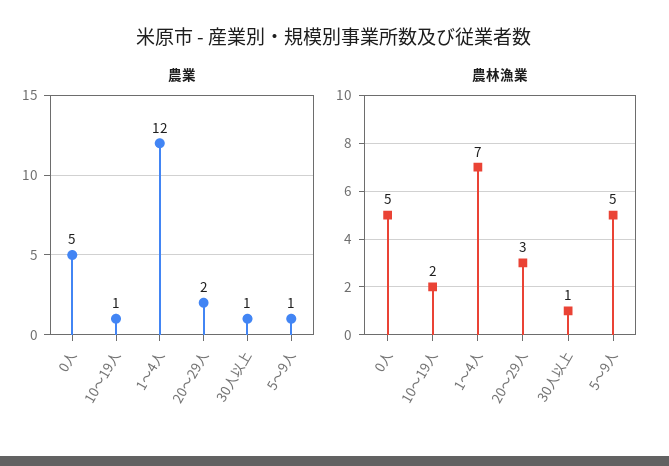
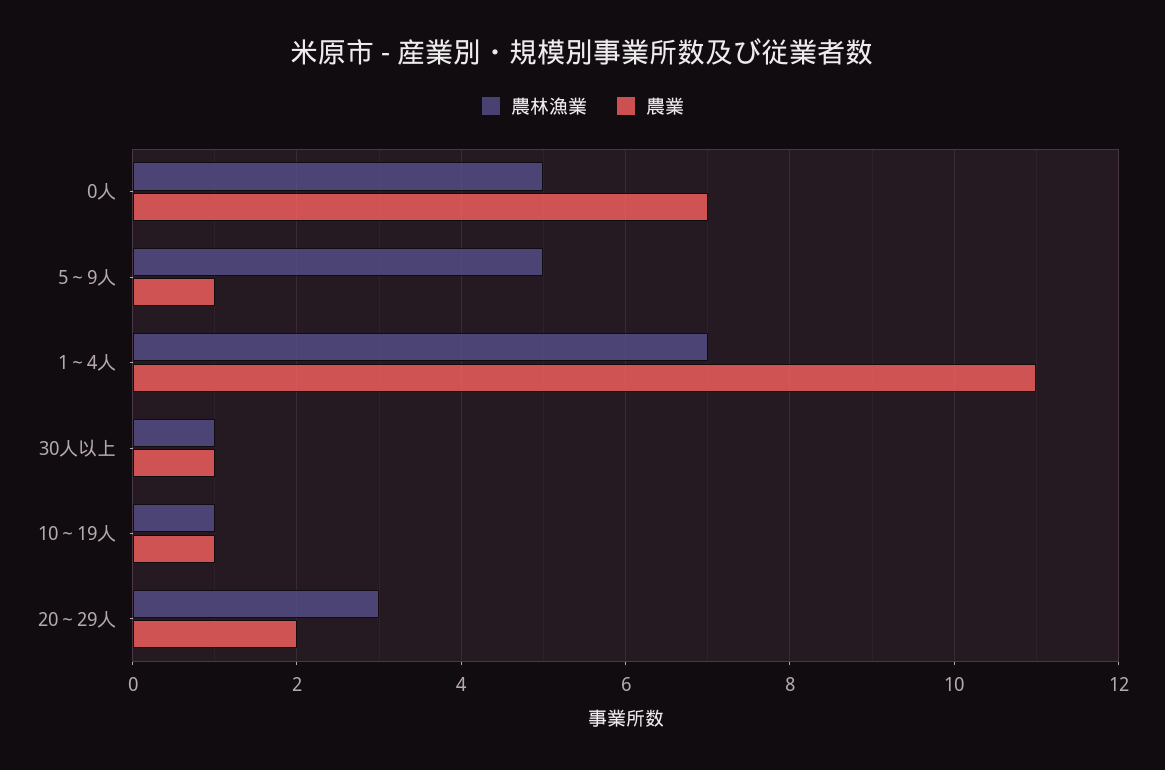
  {
    "農業": {
-     "0人": 5,
+     "0人": 7,
      "10～19人": 1,
-     "1～4人": 12,
+     "1～4人": 11,
      "20～29人": 2,
      "30人以上": 1,
      "5～9人": 1
    },
    "農林漁業": {
      "0人": 5,
-     "10～19人": 2,
+     "10～19人": 1,
      "1～4人": 7,
      "20～29人": 3,
      "30人以上": 1,
      "5～9人": 5
    }
  }

